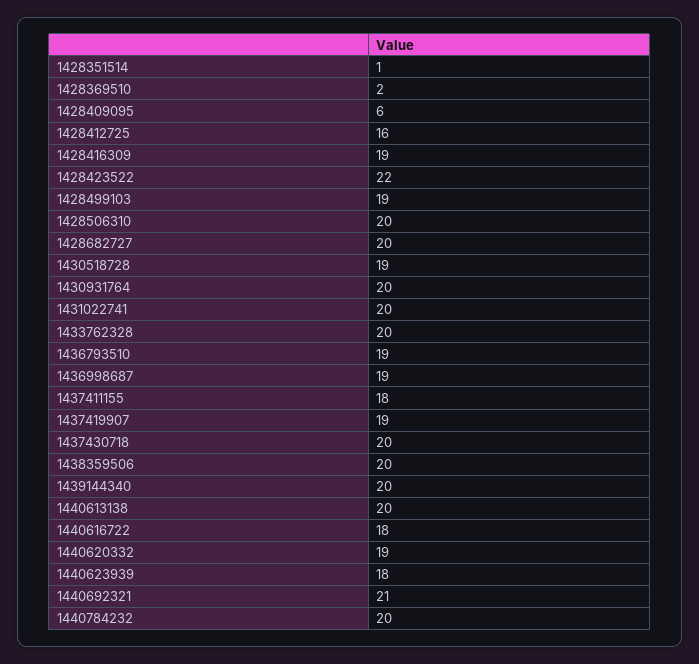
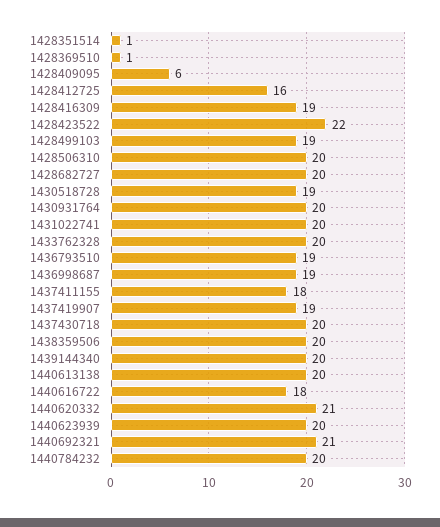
  {
    "1428351514": 1,
-   "1428369510": 2,
+   "1428369510": 1,
    "1428409095": 6,
    "1428412725": 16,
    "1428416309": 19,
    "1428423522": 22,
    "1428499103": 19,
    "1428506310": 20,
    "1428682727": 20,
    "1430518728": 19,
    "1430931764": 20,
    "1431022741": 20,
    "1433762328": 20,
    "1436793510": 19,
    "1436998687": 19,
    "1437411155": 18,
    "1437419907": 19,
    "1437430718": 20,
    "1438359506": 20,
    "1439144340": 20,
    "1440613138": 20,
    "1440616722": 18,
-   "1440620332": 19,
+   "1440620332": 21,
-   "1440623939": 18,
+   "1440623939": 20,
    "1440692321": 21,
    "1440784232": 20
  }

